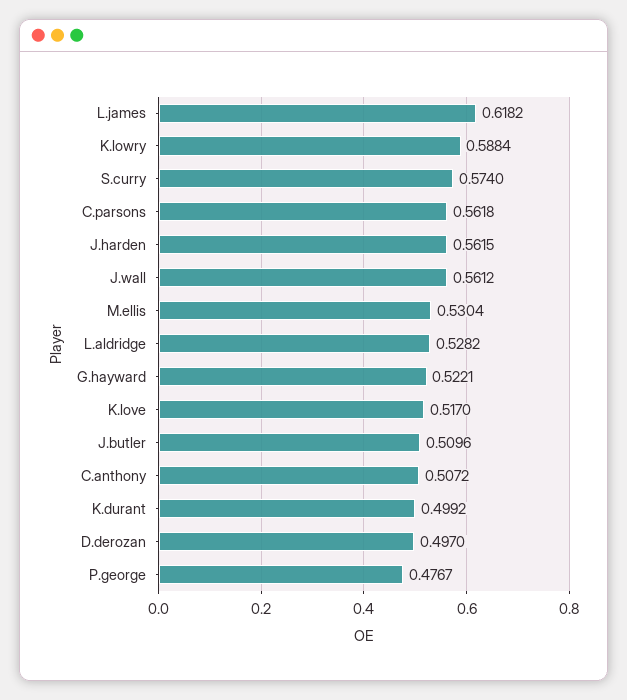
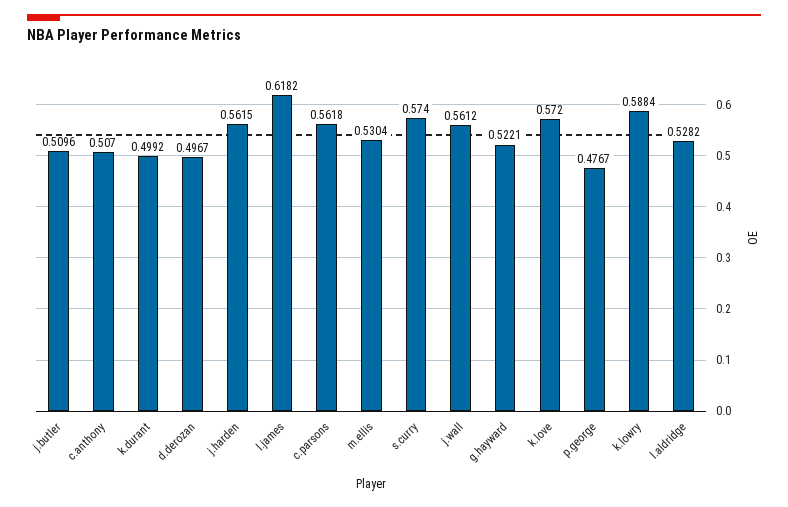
  {
    "L.james": 0.6182,
    "K.lowry": 0.5884,
    "S.curry": 0.574,
    "C.parsons": 0.5618,
    "J.harden": 0.5615,
    "J.wall": 0.5612,
    "M.ellis": 0.5304,
    "L.aldridge": 0.5282,
    "G.hayward": 0.5221,
-   "K.love": 0.517,
+   "K.love": 0.572,
    "J.butler": 0.5096,
-   "C.anthony": 0.5072,
+   "C.anthony": 0.507,
    "K.durant": 0.4992,
-   "D.derozan": 0.497,
+   "D.derozan": 0.4967,
    "P.george": 0.4767
  }

